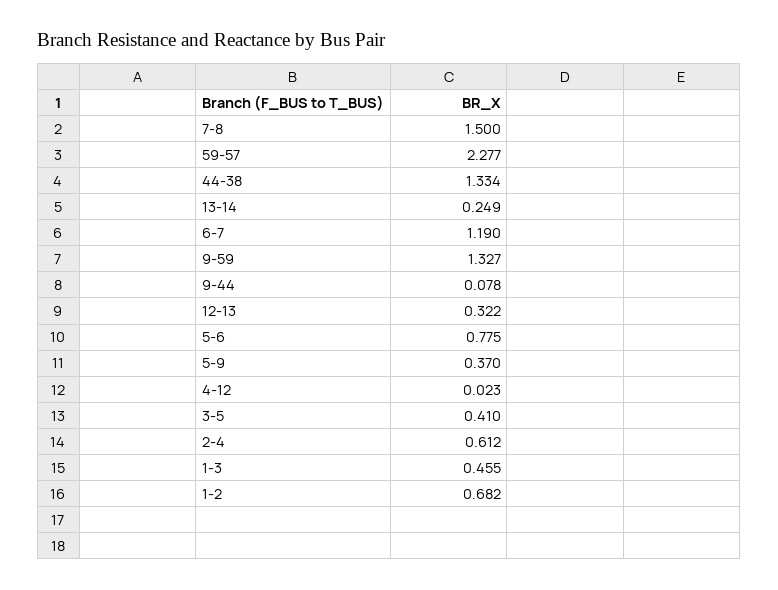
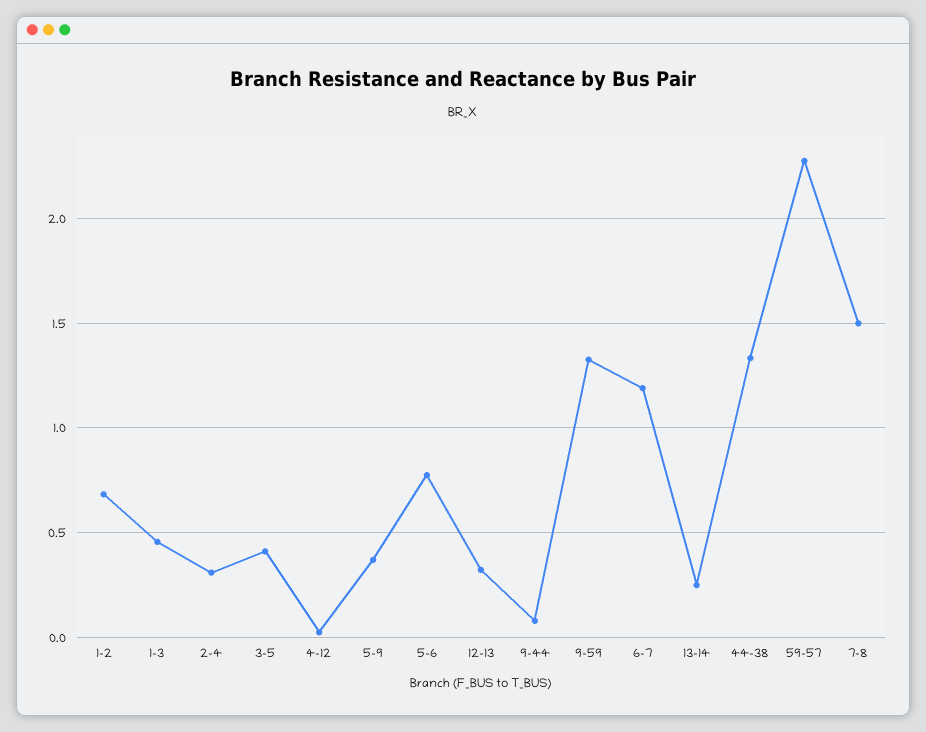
  {
    "7-8": 1.5,
    "59-57": 2.277,
    "44-38": 1.334,
    "13-14": 0.249,
    "6-7": 1.19,
    "9-59": 1.327,
    "9-44": 0.078,
    "12-13": 0.322,
    "5-6": 0.775,
    "5-9": 0.37,
    "4-12": 0.023,
    "3-5": 0.41,
-   "2-4": 0.612,
+   "2-4": 0.3,
    "1-3": 0.455,
    "1-2": 0.682
  }

